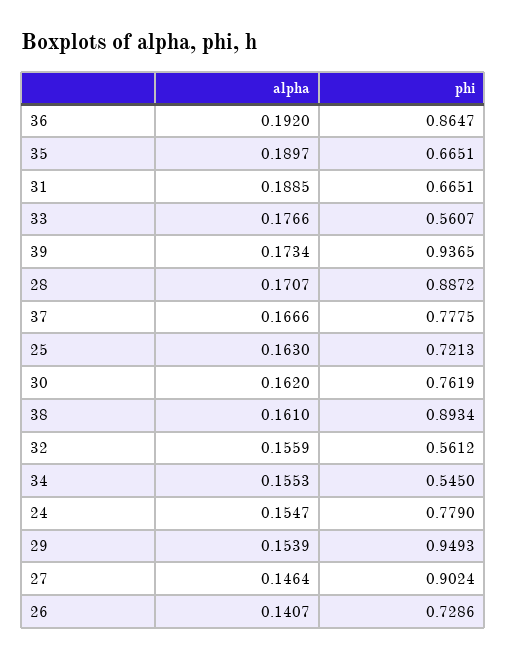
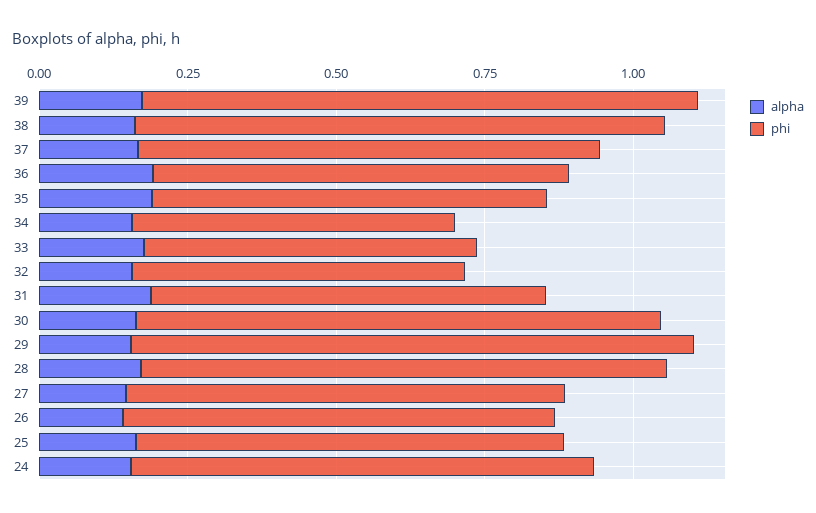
  {
    "alpha": {
      "36": 0.192,
      "35": 0.1897,
      "31": 0.1885,
      "33": 0.1766,
      "39": 0.1734,
      "28": 0.1707,
      "37": 0.1666,
      "25": 0.163,
      "30": 0.162,
      "38": 0.161,
      "32": 0.1559,
      "34": 0.1553,
      "24": 0.1547,
      "29": 0.1539,
      "27": 0.1464,
      "26": 0.1407
    },
    "phi": {
-     "36": 0.8647,
+     "36": 0.7,
      "35": 0.6651,
      "31": 0.6651,
      "33": 0.5607,
      "39": 0.9365,
      "28": 0.8872,
      "37": 0.7775,
      "25": 0.7213,
-     "30": 0.7619,
+     "30": 0.9,
      "38": 0.8934,
      "32": 0.5612,
      "34": 0.545,
      "24": 0.779,
      "29": 0.9493,
-     "27": 0.9024,
+     "27": 0.75,
      "26": 0.7286
    }
  }

